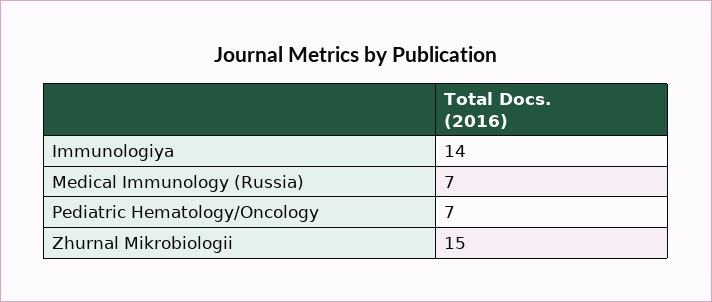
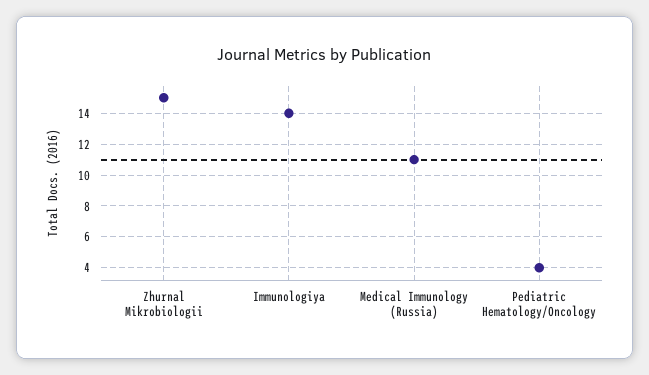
  {
    "Immunologiya": 14,
-   "Medical Immunology (Russia)": 7,
+   "Medical Immunology (Russia)": 11,
-   "Pediatric Hematology/Oncology": 7,
+   "Pediatric Hematology/Oncology": 4,
    "Zhurnal Mikrobiologii": 15
  }

